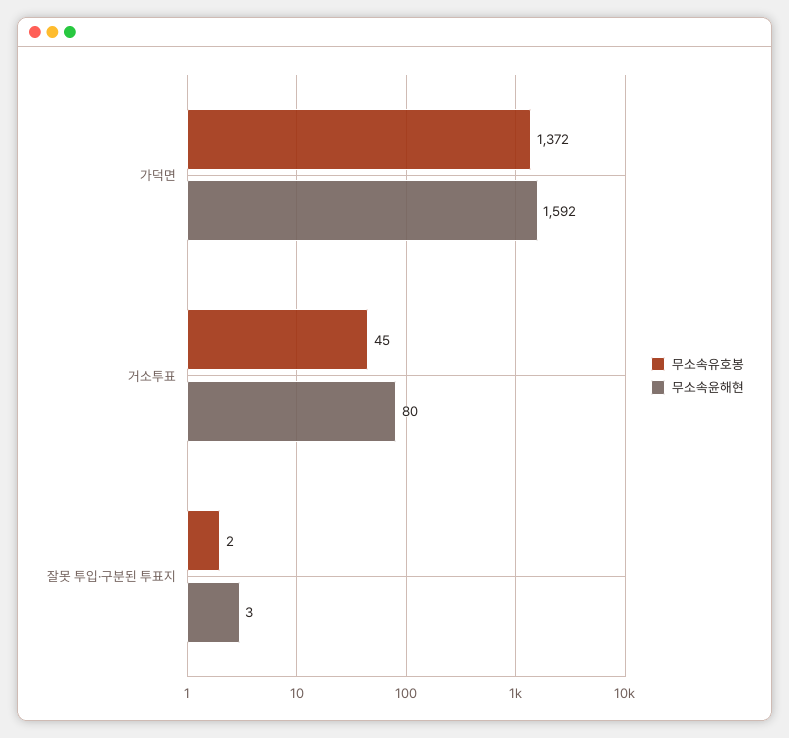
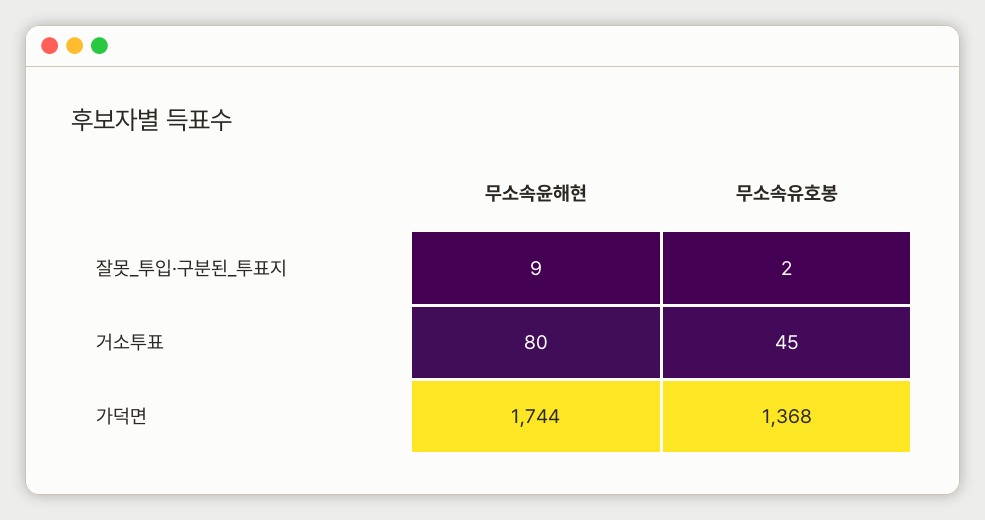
  {
    "무소속유호봉": {
-     "가덕면": 1372,
+     "가덕면": 1368,
      "거소투표": 45,
      "잘못 투입·구분된 투표지": 2
    },
    "무소속윤해현": {
-     "가덕면": 1592,
+     "가덕면": 1744,
      "거소투표": 80,
-     "잘못 투입·구분된 투표지": 3
+     "잘못 투입·구분된 투표지": 9
    }
  }

